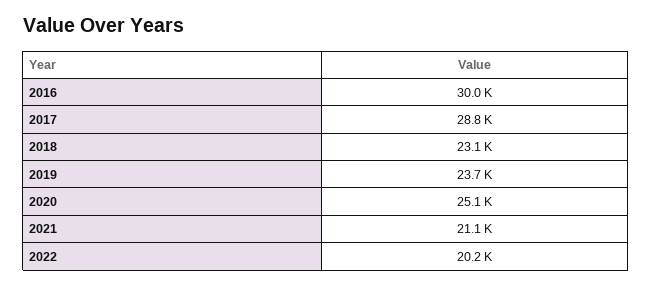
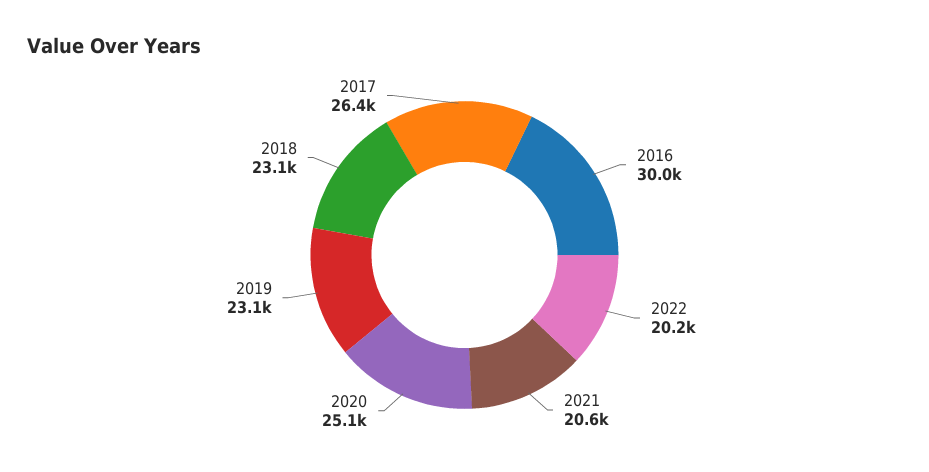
  {
    "2016": 30000,
-   "2017": 28800,
+   "2017": 26400,
    "2018": 23100,
-   "2019": 23700,
+   "2019": 23100,
    "2020": 25100,
-   "2021": 21100,
+   "2021": 20600,
    "2022": 20200
  }

